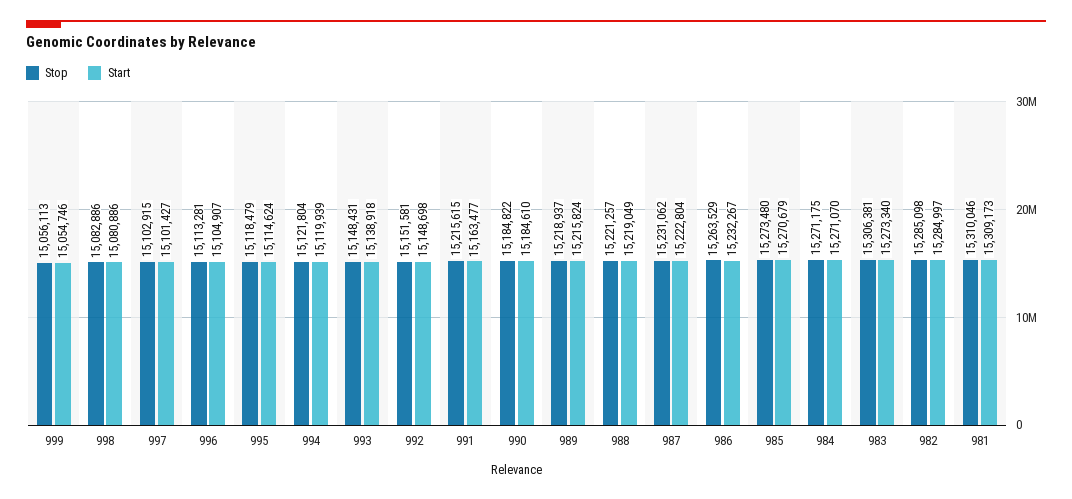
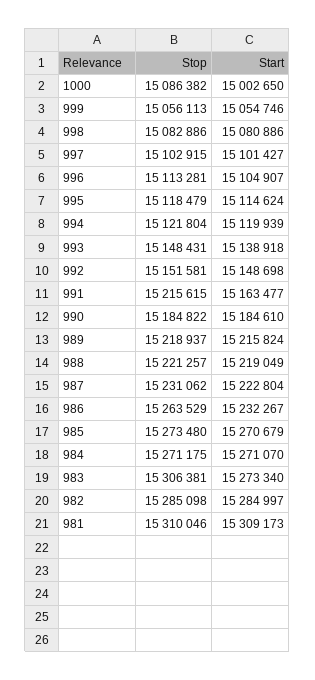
  {
    "Stop": {
      "999": 15056113,
      "998": 15082886,
      "997": 15102915,
      "996": 15113281,
      "995": 15118479,
      "994": 15121804,
      "993": 15148431,
      "992": 15151581,
      "991": 15215615,
      "990": 15184822,
      "989": 15218937,
      "988": 15221257,
      "987": 15231062,
      "986": 15263529,
      "985": 15273480,
      "984": 15271175,
      "983": 15306381,
      "982": 15285098,
-     "981": 15310046
+     "981": 15310046,
+     "1000": 15086382
    },
    "Start": {
      "999": 15054746,
      "998": 15080886,
      "997": 15101427,
      "996": 15104907,
      "995": 15114624,
      "994": 15119939,
      "993": 15138918,
      "992": 15148698,
      "991": 15163477,
      "990": 15184610,
      "989": 15215824,
      "988": 15219049,
      "987": 15222804,
      "986": 15232267,
      "985": 15270679,
      "984": 15271070,
      "983": 15273340,
      "982": 15284997,
-     "981": 15309173
+     "981": 15309173,
+     "1000": 15002650
    }
  }

